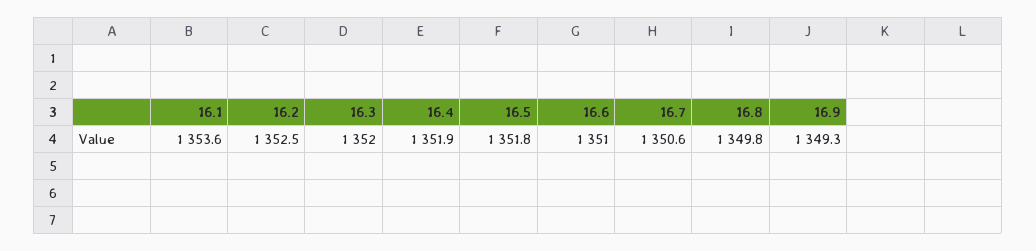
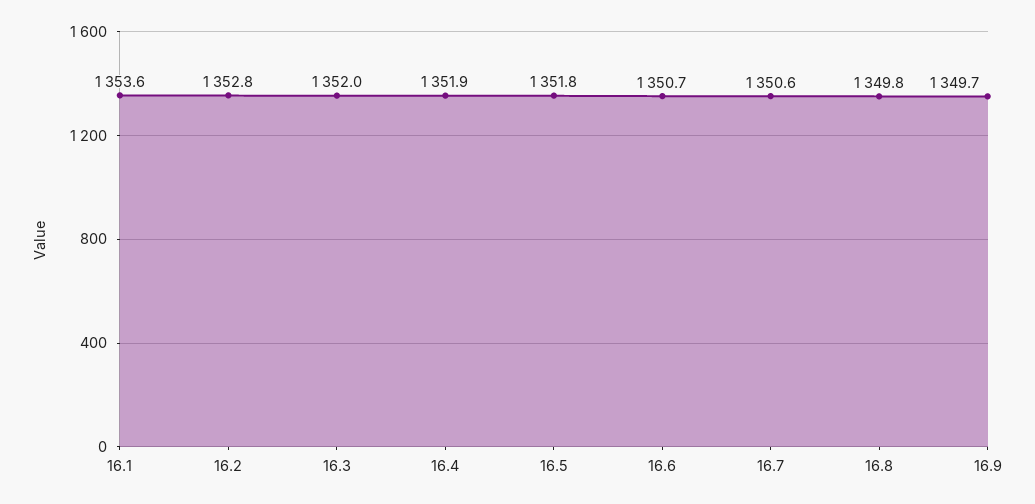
  {
    "16.1": 1353.6,
-   "16.2": 1352.5,
+   "16.2": 1352.8,
    "16.3": 1352,
    "16.4": 1351.9,
    "16.5": 1351.8,
-   "16.6": 1351,
+   "16.6": 1350.7,
    "16.7": 1350.6,
    "16.8": 1349.8,
-   "16.9": 1349.3
+   "16.9": 1349.7
  }

